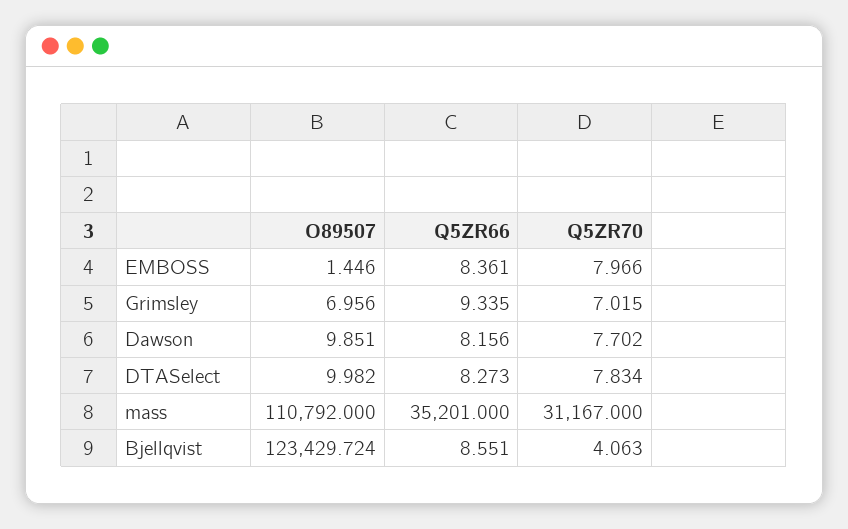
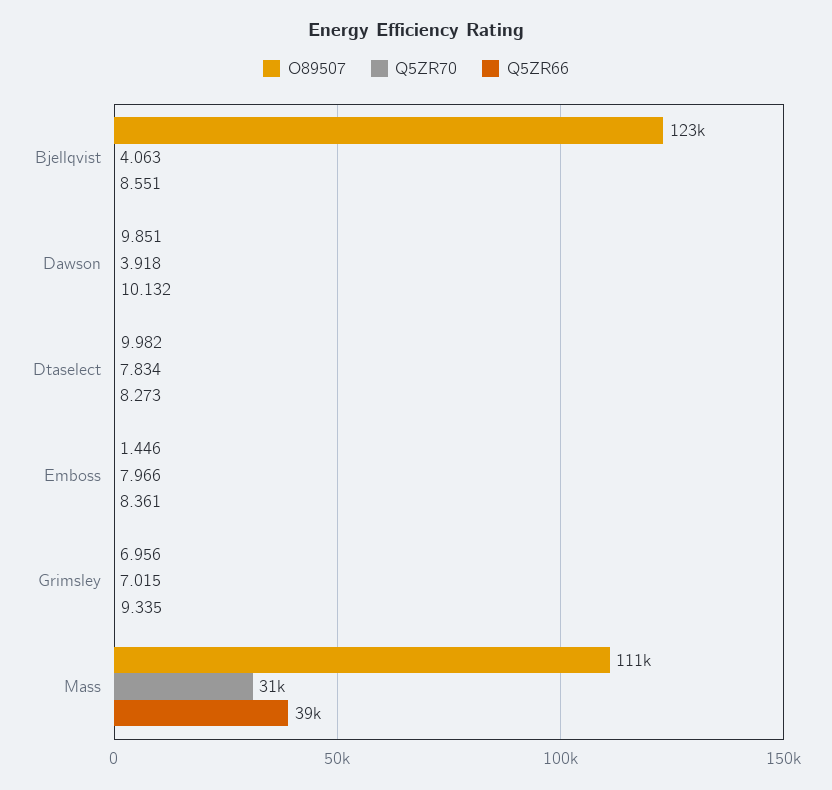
  {
    "O89507": {
      "EMBOSS": 1.446,
      "Grimsley": 6.956,
      "Dawson": 9.851,
      "DTASelect": 9.982,
      "mass": 110792,
      "Bjellqvist": 123429.724
    },
    "Q5ZR66": {
      "EMBOSS": 8.361,
      "Grimsley": 9.335,
-     "Dawson": 8.156,
+     "Dawson": 10.132,
      "DTASelect": 8.273,
-     "mass": 35201,
+     "mass": 39000,
      "Bjellqvist": 8.551
    },
    "Q5ZR70": {
      "EMBOSS": 7.966,
      "Grimsley": 7.015,
-     "Dawson": 7.702,
+     "Dawson": 3.918,
      "DTASelect": 7.834,
      "mass": 31167,
      "Bjellqvist": 4.063
    }
  }

